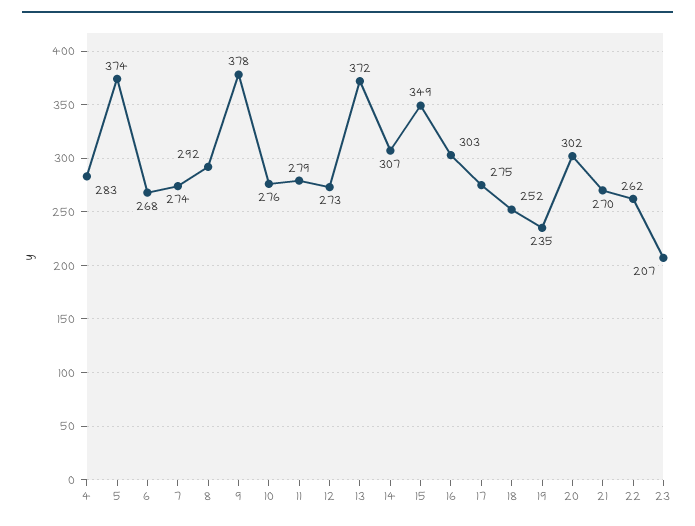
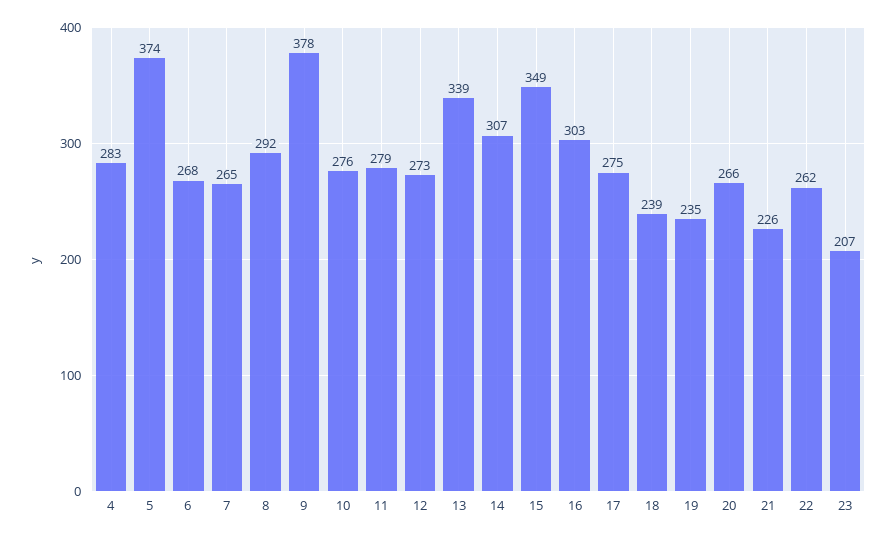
  {
    "4": 283,
    "5": 374,
    "6": 268,
-   "7": 274,
+   "7": 265,
    "8": 292,
    "9": 378,
    "10": 276,
    "11": 279,
    "12": 273,
-   "13": 372,
+   "13": 339,
    "14": 307,
    "15": 349,
    "16": 303,
    "17": 275,
-   "18": 252,
+   "18": 239,
    "19": 235,
-   "20": 302,
+   "20": 266,
-   "21": 270,
+   "21": 226,
    "22": 262,
    "23": 207
  }

